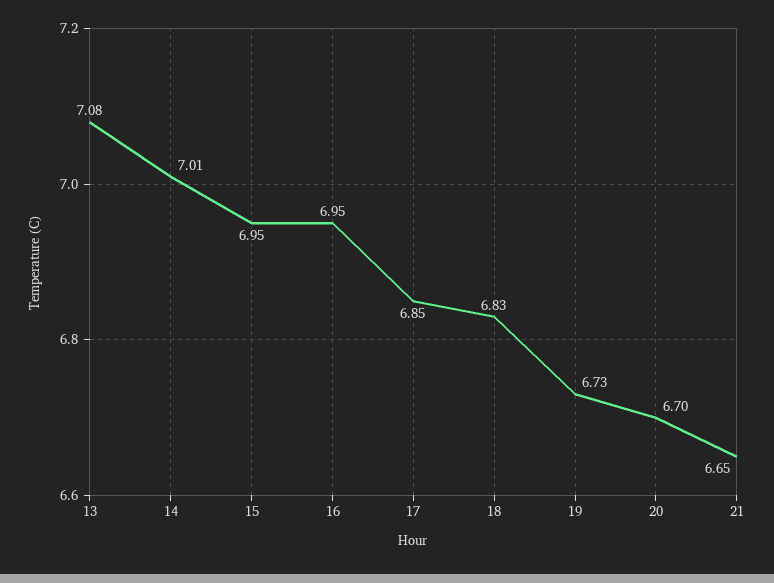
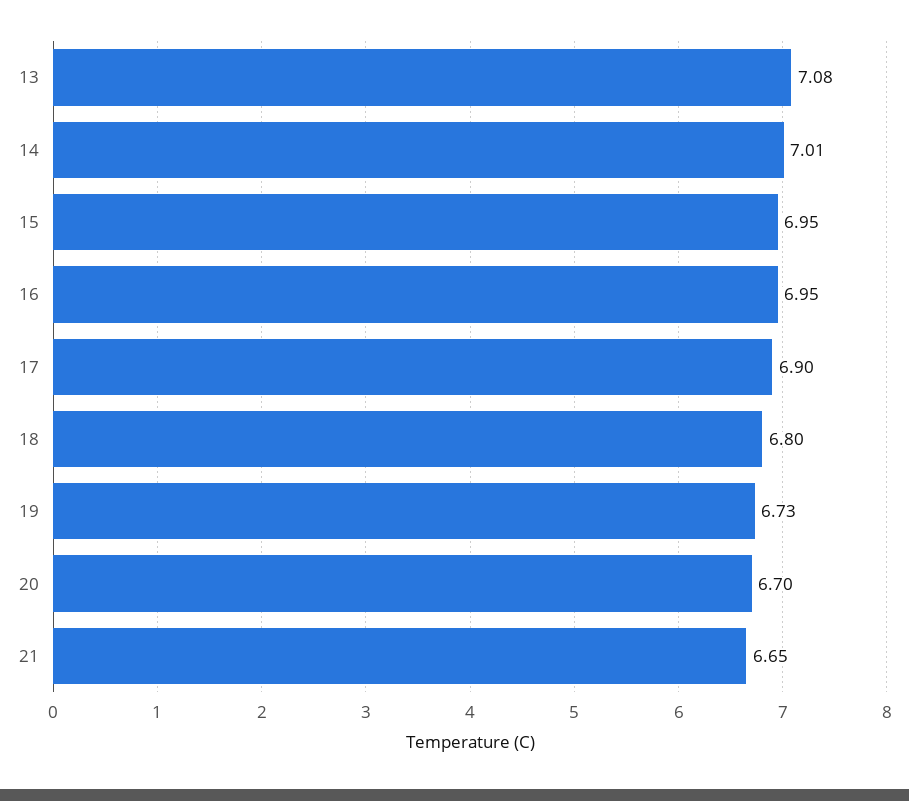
  {
    "13": 7.08,
    "14": 7.01,
    "15": 6.95,
    "16": 6.95,
-   "17": 6.85,
+   "17": 6.9,
-   "18": 6.83,
+   "18": 6.8,
    "19": 6.73,
    "20": 6.7,
    "21": 6.65
  }

